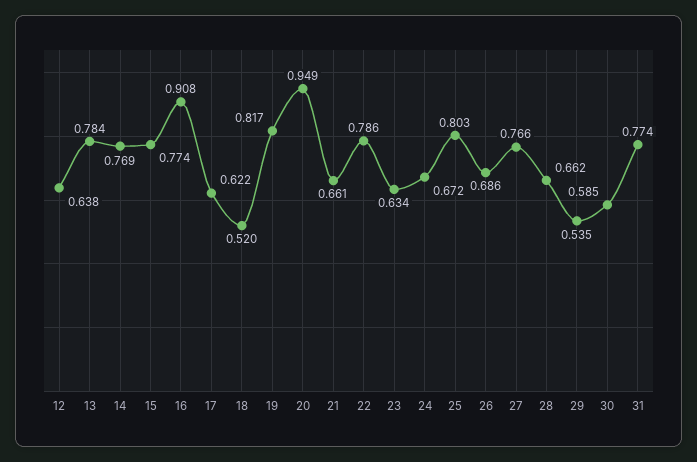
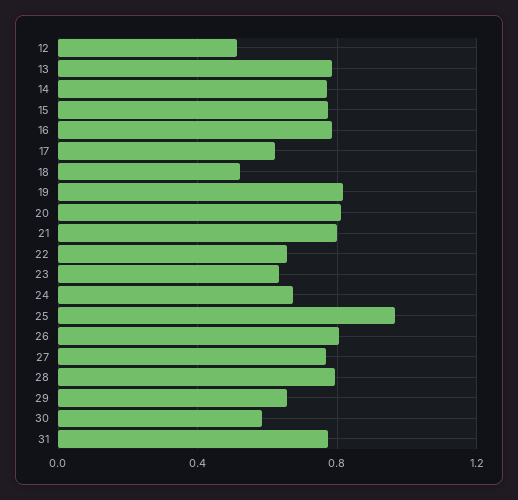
  {
-   "12": 0.638,
+   "12": 0.5,
    "13": 0.784,
    "14": 0.769,
    "15": 0.774,
-   "16": 0.908,
+   "16": 0.8,
    "17": 0.622,
    "18": 0.52,
    "19": 0.817,
-   "20": 0.949,
+   "20": 0.8,
-   "21": 0.661,
+   "21": 0.8,
-   "22": 0.786,
+   "22": 0.65,
    "23": 0.634,
    "24": 0.672,
-   "25": 0.803,
+   "25": 0.95,
-   "26": 0.686,
+   "26": 0.8,
    "27": 0.766,
-   "28": 0.662,
+   "28": 0.8,
-   "29": 0.535,
+   "29": 0.65,
    "30": 0.585,
    "31": 0.774
  }

